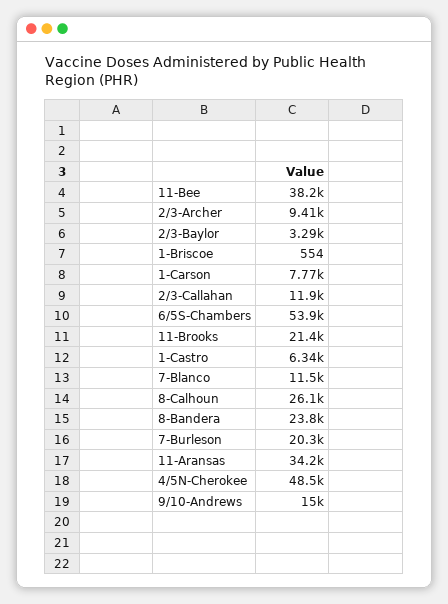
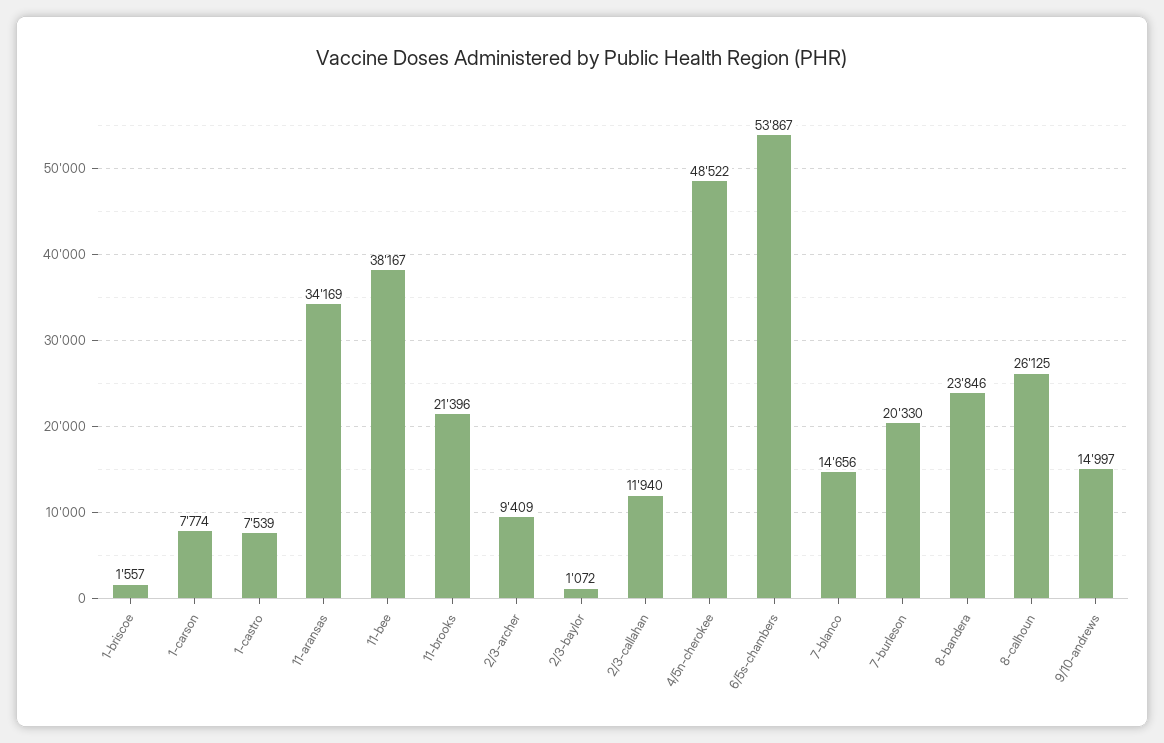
  {
    "11-Bee": 38167,
    "2/3-Archer": 9409,
-   "2/3-Baylor": 3290,
+   "2/3-Baylor": 1072,
-   "1-Briscoe": 554,
+   "1-Briscoe": 1557,
    "1-Carson": 7774,
    "2/3-Callahan": 11940,
    "6/5S-Chambers": 53867,
    "11-Brooks": 21396,
-   "1-Castro": 6340,
+   "1-Castro": 7539,
-   "7-Blanco": 11500,
+   "7-Blanco": 14656,
    "8-Calhoun": 26125,
    "8-Bandera": 23846,
    "7-Burleson": 20330,
    "11-Aransas": 34169,
    "4/5N-Cherokee": 48522,
    "9/10-Andrews": 14997
  }

